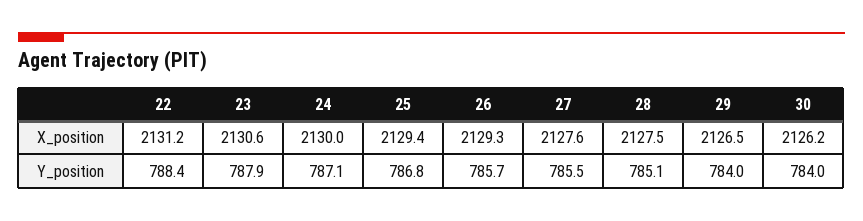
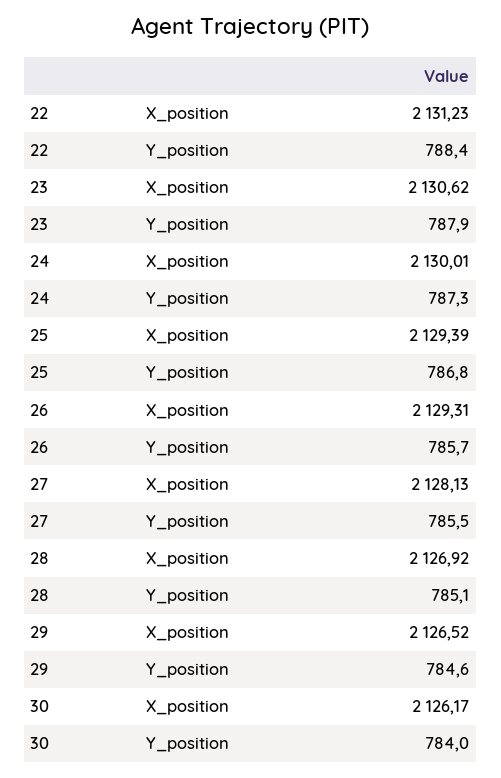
  {
    "22": {
      "X_position": 2131.23,
      "Y_position": 788.4
    },
    "23": {
      "X_position": 2130.62,
      "Y_position": 787.9
    },
    "24": {
      "X_position": 2130.01,
-     "Y_position": 787.1
+     "Y_position": 787.3
    },
    "25": {
      "X_position": 2129.39,
      "Y_position": 786.8
    },
    "26": {
      "X_position": 2129.31,
      "Y_position": 785.7
    },
    "27": {
-     "X_position": 2127.6,
+     "X_position": 2128.13,
      "Y_position": 785.5
    },
    "28": {
-     "X_position": 2127.5,
+     "X_position": 2126.92,
      "Y_position": 785.1
    },
    "29": {
      "X_position": 2126.52,
-     "Y_position": 784
+     "Y_position": 784.6
    },
    "30": {
      "X_position": 2126.17,
      "Y_position": 784
    }
  }

